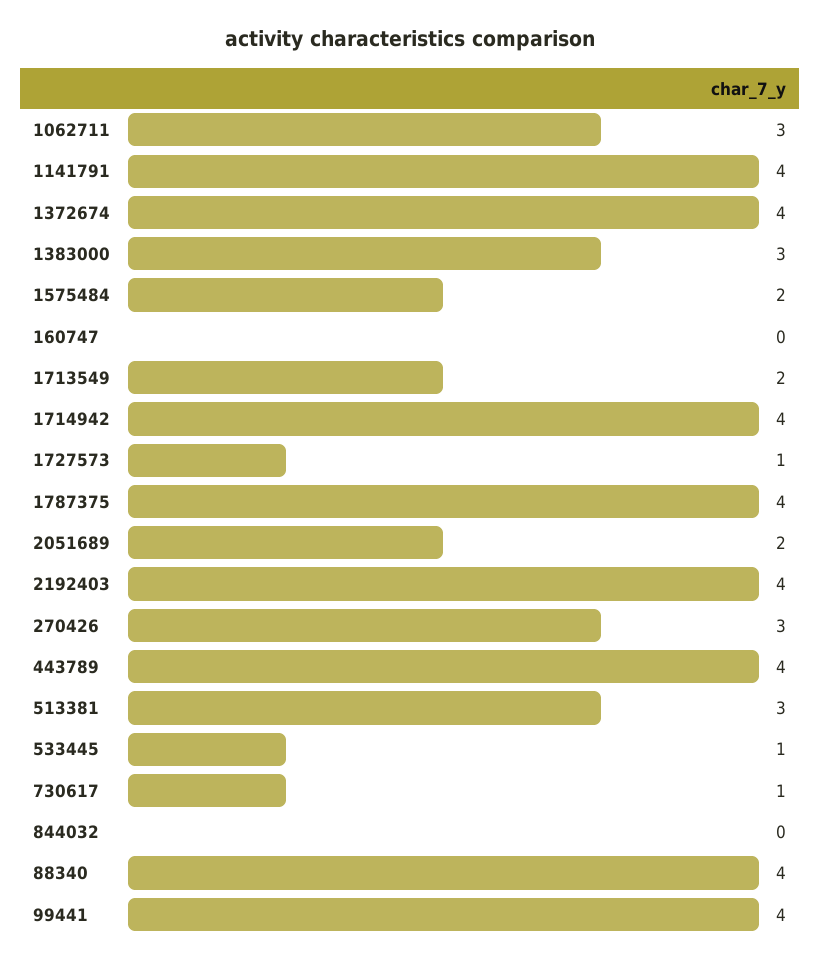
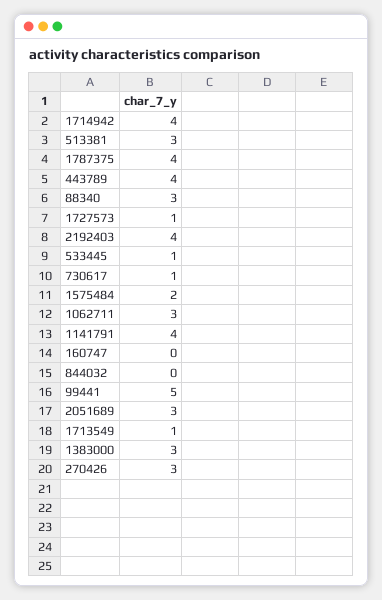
  {
    "1062711": 3,
    "1141791": 4,
-   "1372674": 4,
    "1383000": 3,
    "1575484": 2,
    "160747": 0,
-   "1713549": 2,
+   "1713549": 1,
    "1714942": 4,
    "1727573": 1,
    "1787375": 4,
-   "2051689": 2,
+   "2051689": 3,
    "2192403": 4,
    "270426": 3,
    "443789": 4,
    "513381": 3,
    "533445": 1,
    "730617": 1,
    "844032": 0,
-   "88340": 4,
+   "88340": 3,
-   "99441": 4
+   "99441": 5
  }

